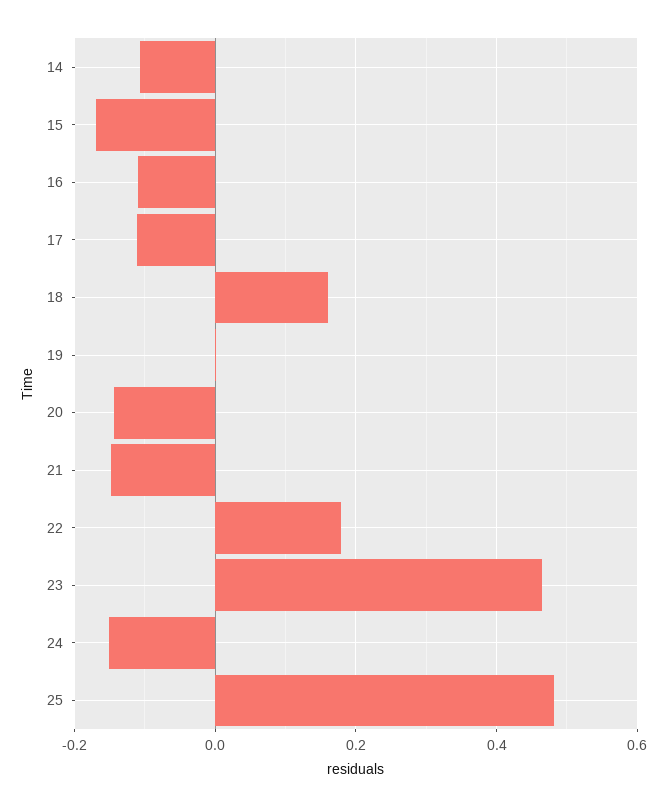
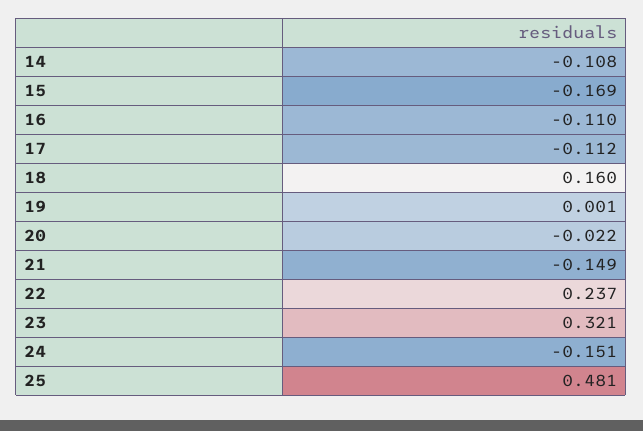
  {
    "14": -0.108,
    "15": -0.169,
    "16": -0.11,
    "17": -0.112,
    "18": 0.16,
    "19": 0.001,
-   "20": -0.14,
+   "20": -0.022,
    "21": -0.149,
-   "22": 0.18,
+   "22": 0.237,
-   "23": 0.46,
+   "23": 0.321,
    "24": -0.151,
    "25": 0.481
  }

